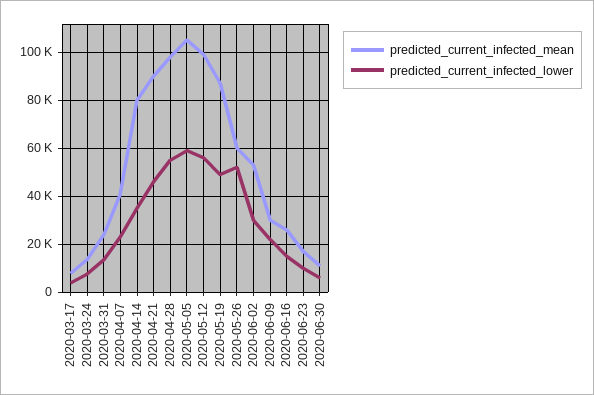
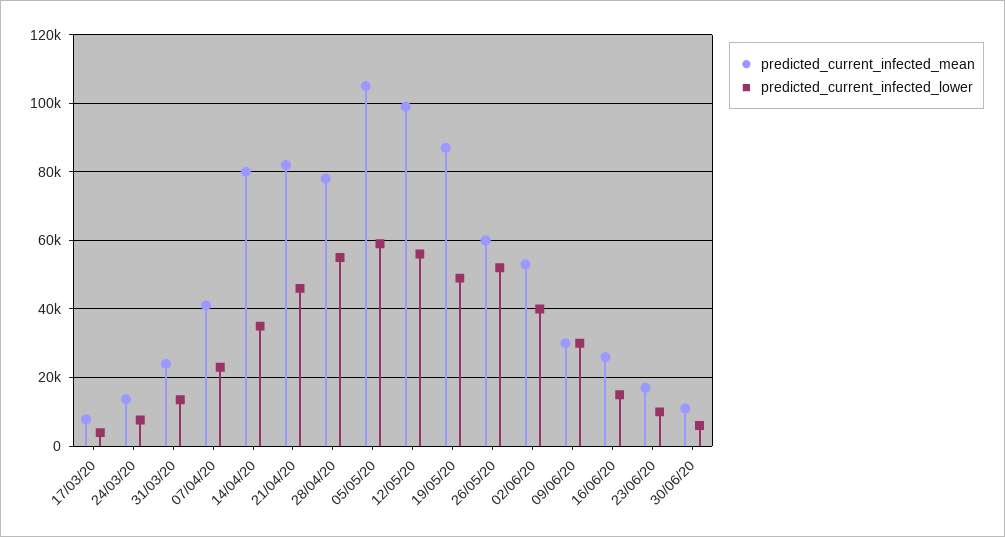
  {
    "predicted_current_infected_mean": {
      "2020-03-17": 8000,
      "2020-03-24": 14000,
      "2020-03-31": 24000,
      "2020-04-07": 42000,
      "2020-04-14": 80000,
-     "2020-04-21": 90000,
+     "2020-04-21": 82000,
-     "2020-04-28": 97500,
+     "2020-04-28": 78000,
      "2020-05-05": 106000,
      "2020-05-12": 100000,
      "2020-05-19": 88000,
      "2020-05-26": 60000,
      "2020-06-02": 54000,
      "2020-06-09": 30000,
      "2020-06-16": 26000,
      "2020-06-23": 18000,
      "2020-06-30": 12000
    },
    "predicted_current_infected_lower": {
      "2020-03-17": 4000,
      "2020-03-24": 8000,
      "2020-03-31": 14000,
      "2020-04-07": 24000,
      "2020-04-14": 36000,
      "2020-04-21": 46000,
      "2020-04-28": 56000,
      "2020-05-05": 60000,
      "2020-05-12": 56000,
      "2020-05-19": 50000,
      "2020-05-26": 52000,
-     "2020-06-02": 30000,
+     "2020-06-02": 40000,
-     "2020-06-09": 22500,
+     "2020-06-09": 30000,
      "2020-06-16": 16000,
      "2020-06-23": 10000,
      "2020-06-30": 6000
    }
  }

